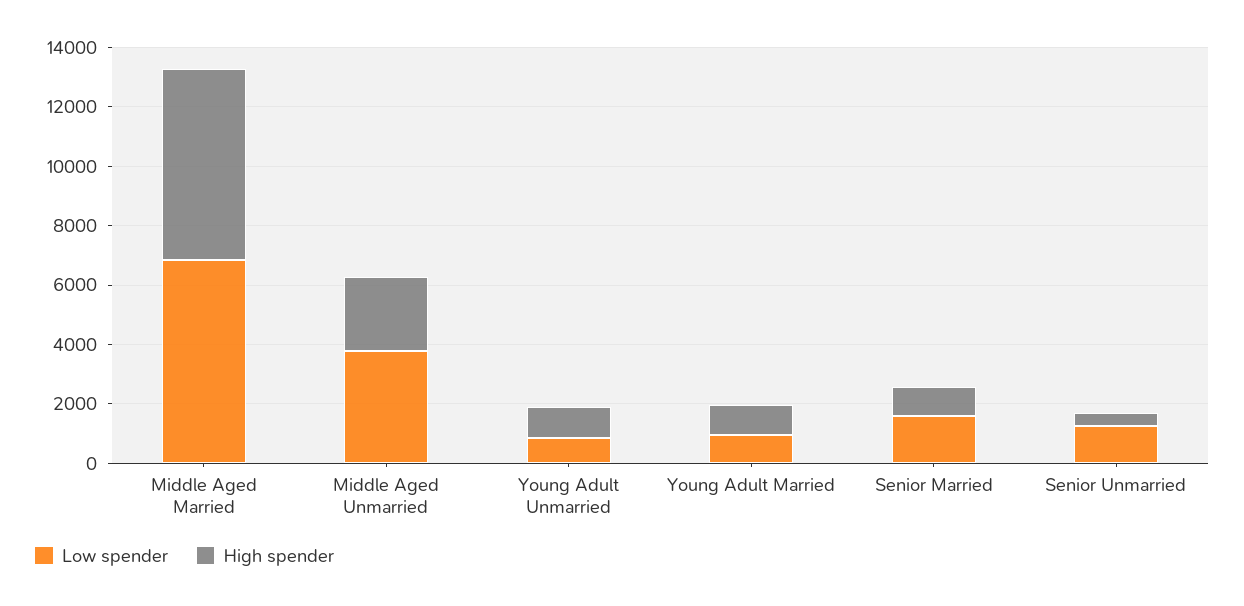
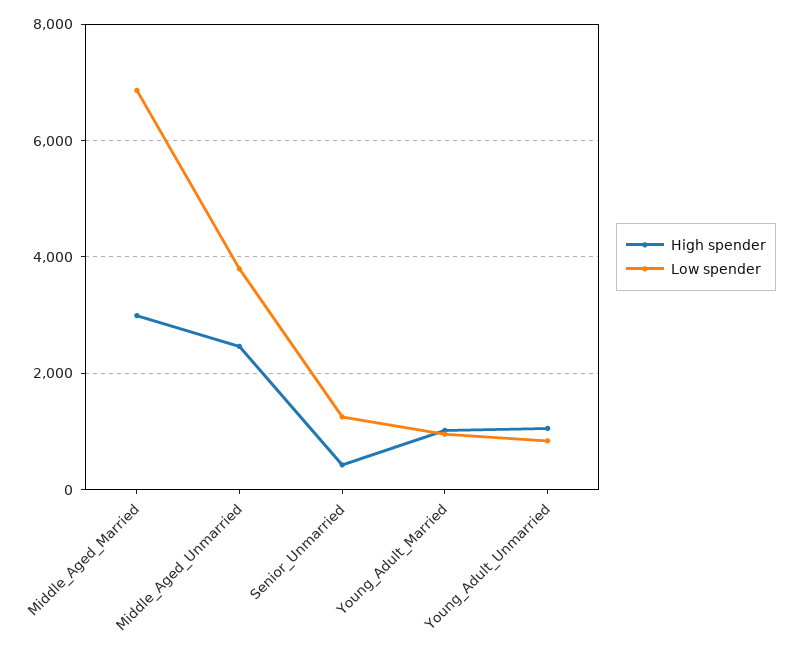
  {
    "Low spender": {
      "Middle Aged Married": 6800,
      "Middle Aged Unmarried": 3800,
      "Young Adult Unmarried": 800,
      "Young Adult Married": 1000,
-     "Senior Married": 1500,
      "Senior Unmarried": 1200
    },
    "High spender": {
-     "Middle Aged Married": 6500,
+     "Middle Aged Married": 3000,
      "Middle Aged Unmarried": 2400,
      "Young Adult Unmarried": 1000,
      "Young Adult Married": 1000,
-     "Senior Married": 1000,
      "Senior Unmarried": 400
    }
  }

